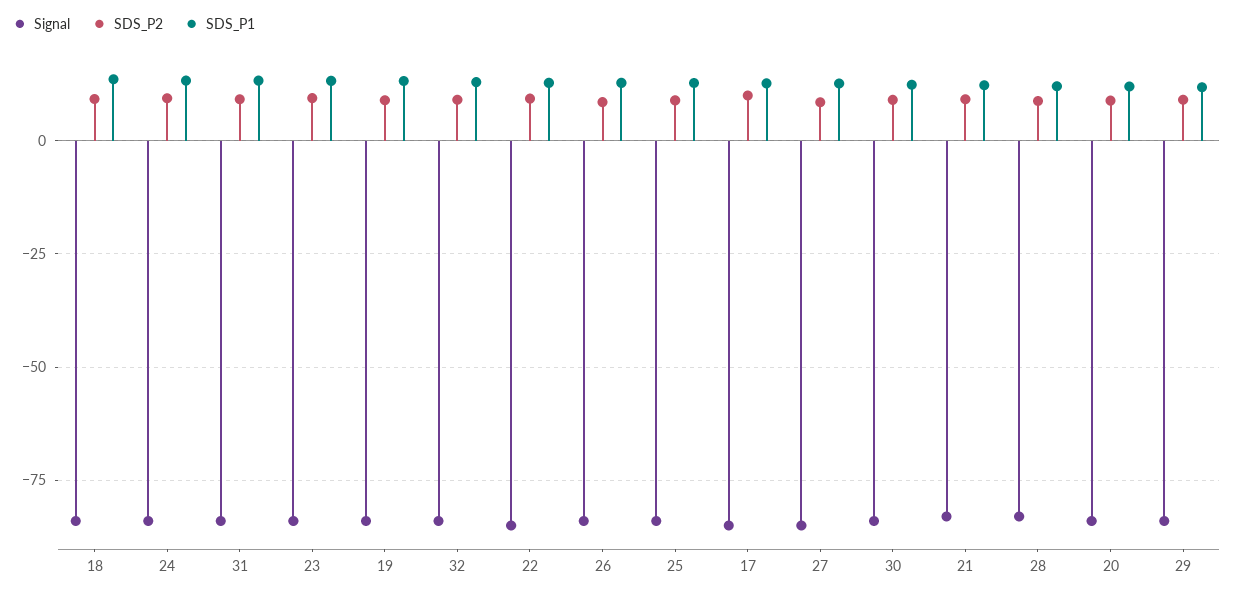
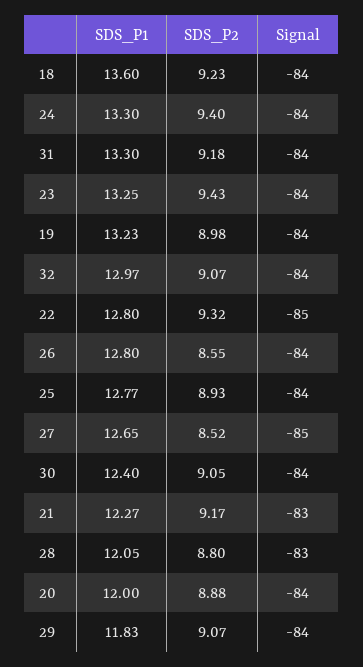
  {
    "Signal": {
      "18": -84,
      "24": -84,
      "31": -84,
      "23": -84,
      "19": -84,
      "32": -84,
      "22": -85,
      "26": -84,
      "25": -84,
-     "17": -85,
      "27": -85,
      "30": -84,
      "21": -83,
      "28": -83,
      "20": -84,
      "29": -84
    },
    "SDS_P2": {
      "18": 9.23,
      "24": 9.4,
      "31": 9.18,
      "23": 9.43,
      "19": 8.98,
      "32": 9.07,
      "22": 9.32,
      "26": 8.55,
      "25": 8.93,
-     "17": 10,
      "27": 8.52,
      "30": 9.05,
      "21": 9.17,
      "28": 8.8,
      "20": 8.88,
      "29": 9.07
    },
    "SDS_P1": {
      "18": 13.6,
      "24": 13.3,
      "31": 13.3,
      "23": 13.25,
      "19": 13.23,
      "32": 12.97,
      "22": 12.8,
      "26": 12.8,
      "25": 12.77,
-     "17": 12.5,
      "27": 12.65,
      "30": 12.4,
      "21": 12.27,
      "28": 12.05,
      "20": 12,
      "29": 11.83
    }
  }

